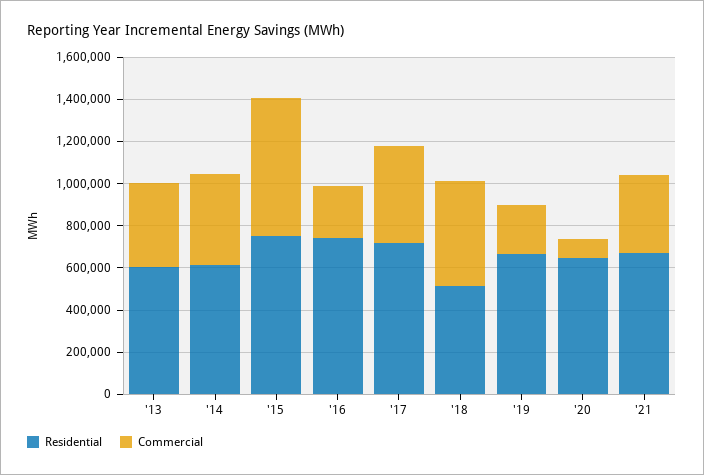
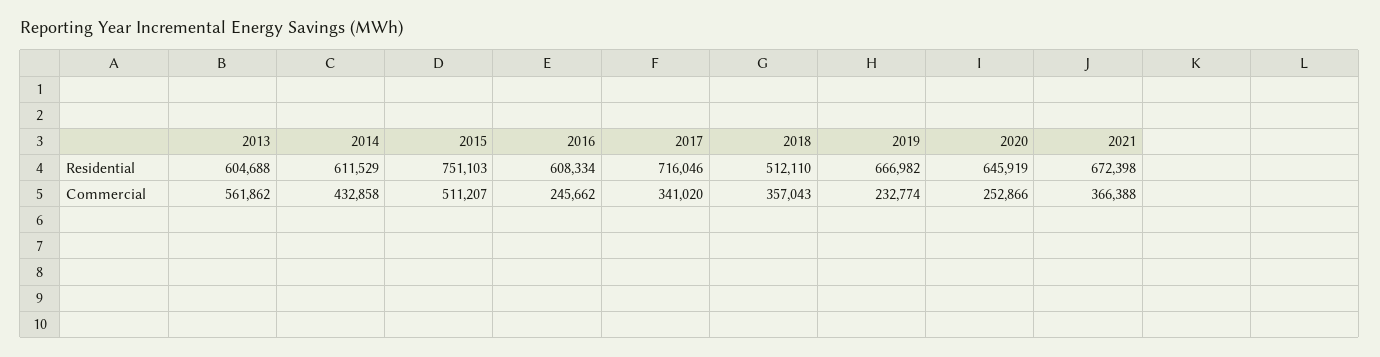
  {
    "Residential": {
      "'13": 604688,
      "'14": 611529,
      "'15": 751103,
-     "'16": 750000,
+     "'16": 608334,
      "'17": 716046,
      "'18": 512110,
      "'19": 666982,
      "'20": 645919,
      "'21": 672398
    },
    "Commercial": {
-     "'13": 400000,
+     "'13": 561862,
      "'14": 432858,
-     "'15": 650000,
+     "'15": 511207,
      "'16": 245662,
-     "'17": 450000,
+     "'17": 341020,
-     "'18": 500000,
+     "'18": 357043,
      "'19": 232774,
-     "'20": 100000,
+     "'20": 252866,
      "'21": 366388
    }
  }

